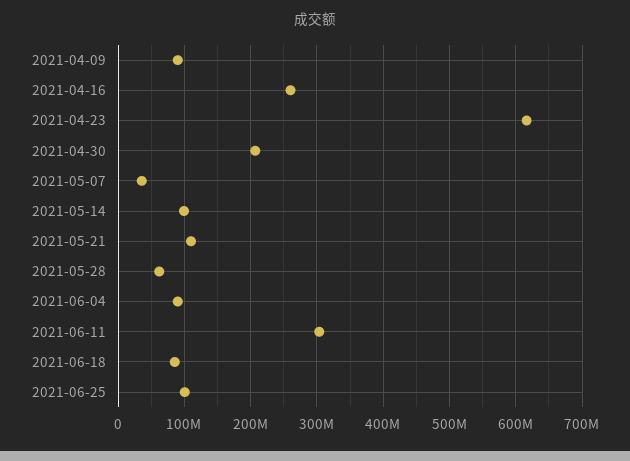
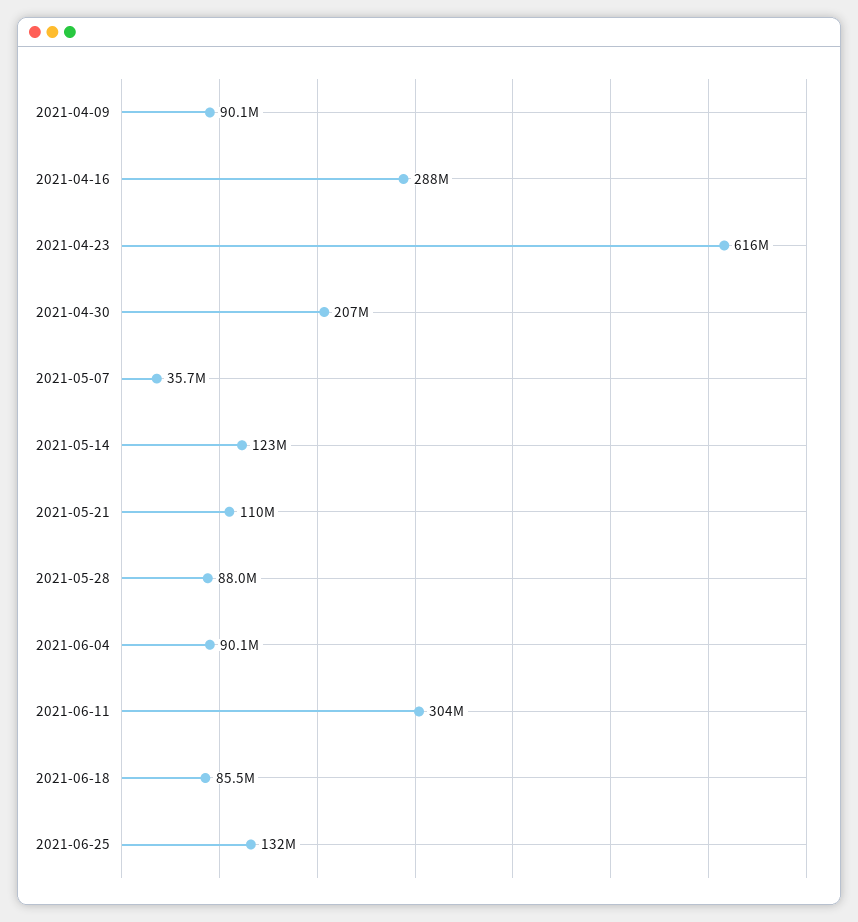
  {
    "2021-04-09": 90100000,
-   "2021-04-16": 260000000,
+   "2021-04-16": 288000000,
    "2021-04-23": 616000000,
    "2021-04-30": 207000000,
    "2021-05-07": 35700000,
-   "2021-05-14": 100000000,
+   "2021-05-14": 123000000,
    "2021-05-21": 110000000,
-   "2021-05-28": 60000000,
+   "2021-05-28": 88000000,
    "2021-06-04": 90100000,
    "2021-06-11": 304000000,
    "2021-06-18": 85500000,
-   "2021-06-25": 100000000
+   "2021-06-25": 132000000
  }

